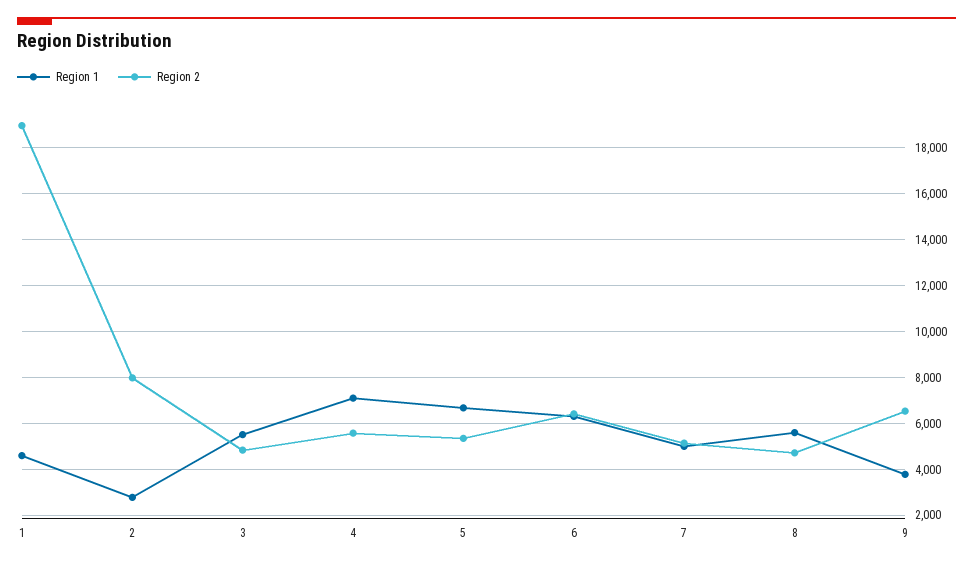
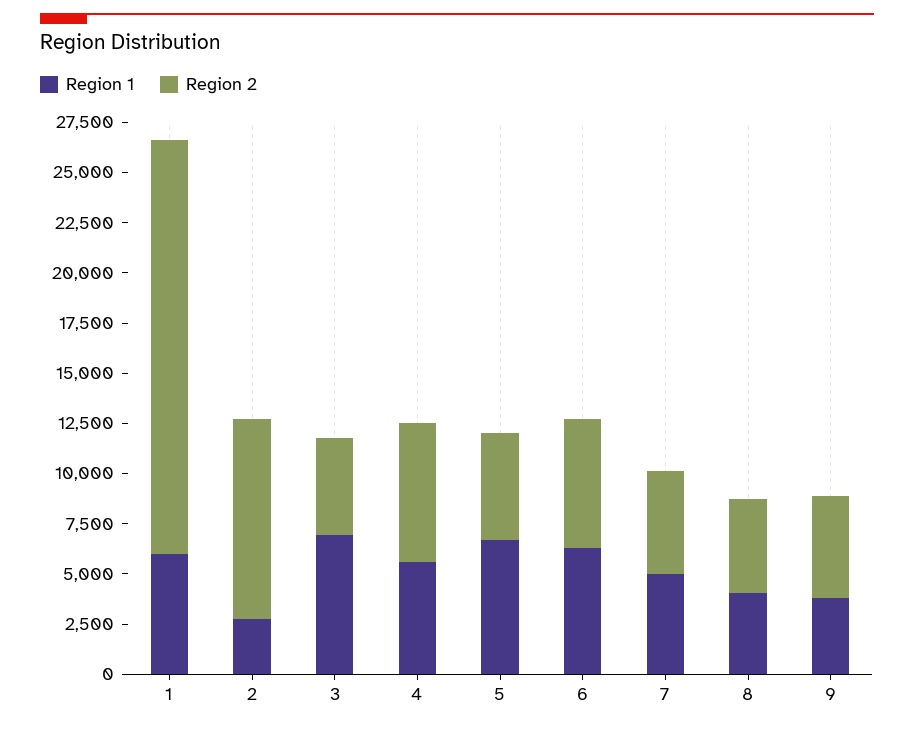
  {
    "Region 1": {
-     "1": 4500,
+     "1": 6000,
      "2": 3000,
-     "3": 5500,
+     "3": 7000,
-     "4": 7000,
+     "4": 5500,
      "5": 6500,
      "6": 6500,
      "7": 5000,
-     "8": 5500,
+     "8": 4000,
      "9": 4000
    },
    "Region 2": {
-     "1": 19000,
+     "1": 20500,
-     "2": 8000,
+     "2": 10000,
      "3": 5000,
-     "4": 5500,
+     "4": 7000,
      "5": 5500,
      "6": 6500,
      "7": 5000,
      "8": 4500,
-     "9": 6500
+     "9": 5000
    }
  }

